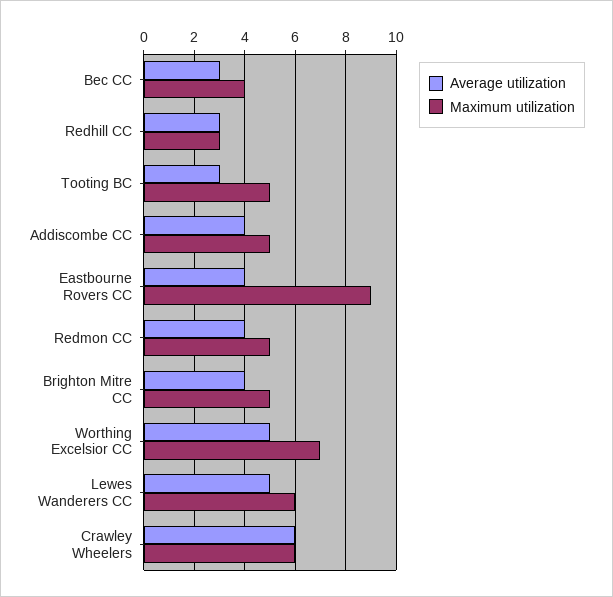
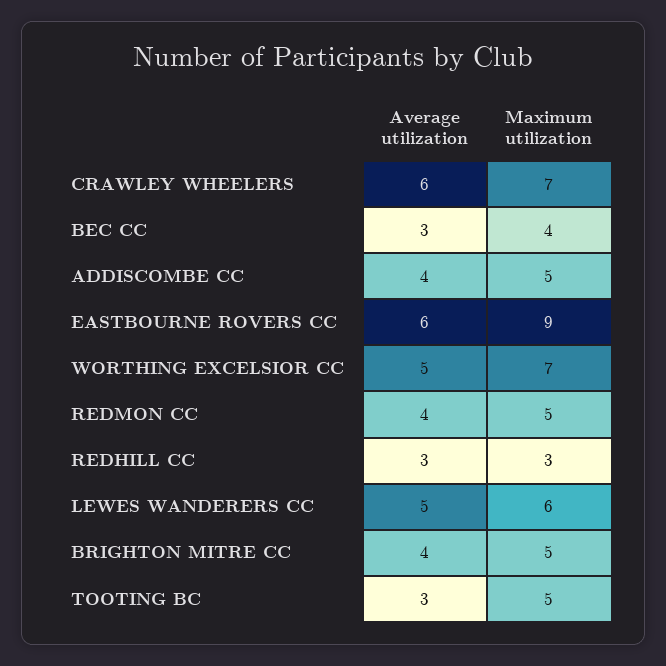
  {
    "Average utilization": {
      "Bec CC": 3,
      "Redhill CC": 3,
      "Tooting BC": 3,
      "Addiscombe CC": 4,
-     "Eastbourne Rovers CC": 4,
+     "Eastbourne Rovers CC": 6,
      "Redmon CC": 4,
      "Brighton Mitre CC": 4,
      "Worthing Excelsior CC": 5,
      "Lewes Wanderers CC": 5,
      "Crawley Wheelers": 6
    },
    "Maximum utilization": {
      "Bec CC": 4,
      "Redhill CC": 3,
      "Tooting BC": 5,
      "Addiscombe CC": 5,
      "Eastbourne Rovers CC": 9,
      "Redmon CC": 5,
      "Brighton Mitre CC": 5,
      "Worthing Excelsior CC": 7,
      "Lewes Wanderers CC": 6,
-     "Crawley Wheelers": 6
+     "Crawley Wheelers": 7
    }
  }

